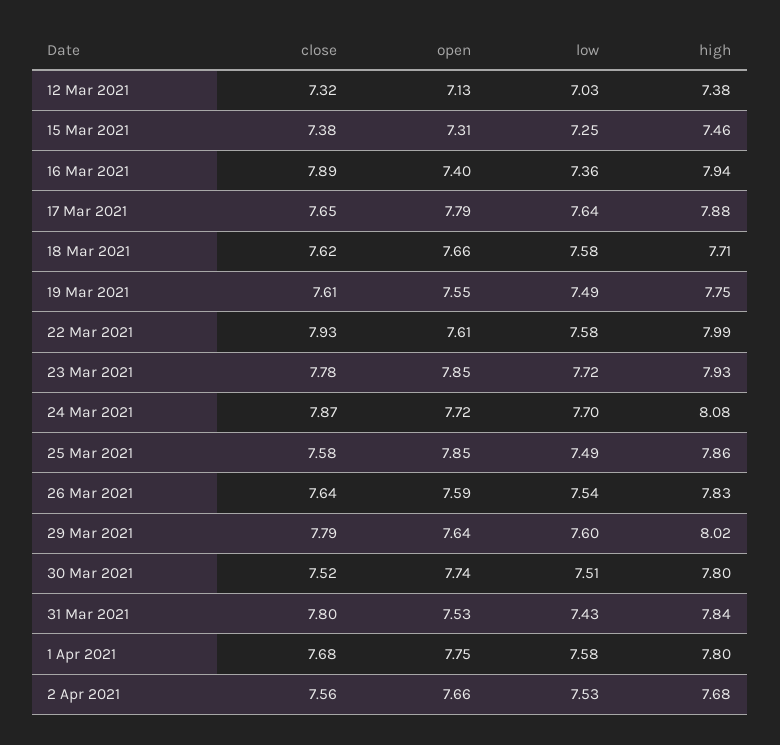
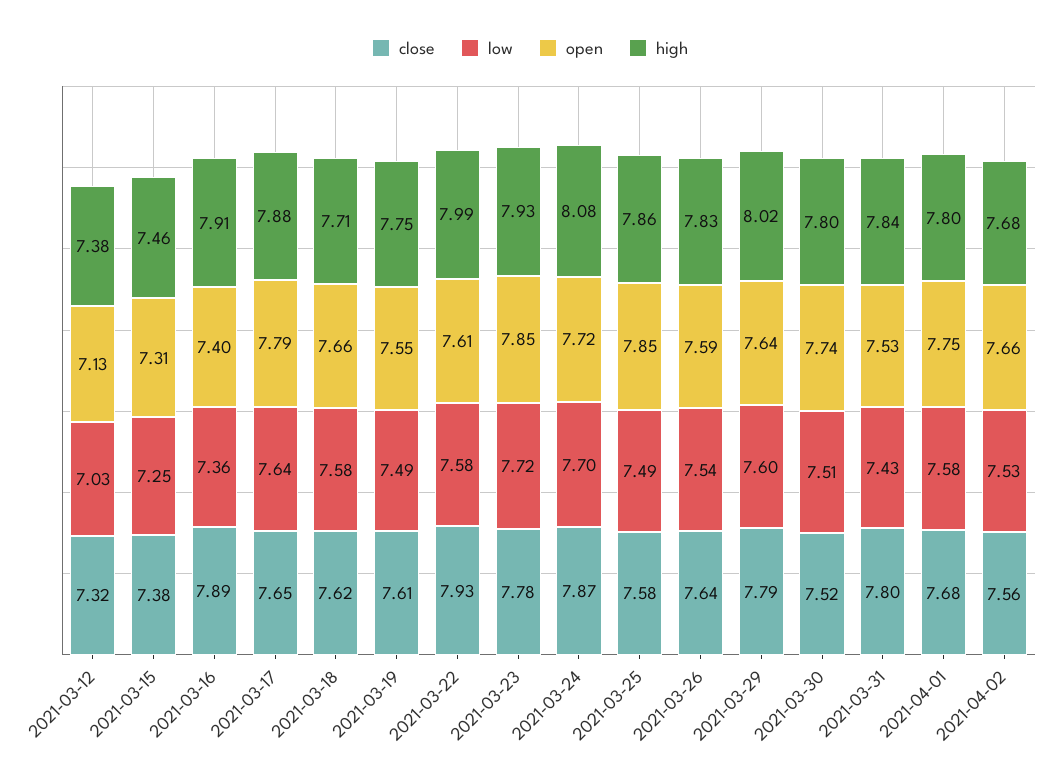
  {
    "close": {
      "12 Mar 2021": 7.32,
      "15 Mar 2021": 7.38,
      "16 Mar 2021": 7.89,
      "17 Mar 2021": 7.65,
      "18 Mar 2021": 7.62,
      "19 Mar 2021": 7.61,
      "22 Mar 2021": 7.93,
      "23 Mar 2021": 7.78,
      "24 Mar 2021": 7.87,
      "25 Mar 2021": 7.58,
      "26 Mar 2021": 7.64,
      "29 Mar 2021": 7.79,
      "30 Mar 2021": 7.52,
      "31 Mar 2021": 7.8,
      "1 Apr 2021": 7.68,
      "2 Apr 2021": 7.56
    },
    "open": {
      "12 Mar 2021": 7.13,
      "15 Mar 2021": 7.31,
      "16 Mar 2021": 7.4,
      "17 Mar 2021": 7.79,
      "18 Mar 2021": 7.66,
      "19 Mar 2021": 7.55,
      "22 Mar 2021": 7.61,
      "23 Mar 2021": 7.85,
      "24 Mar 2021": 7.72,
      "25 Mar 2021": 7.85,
      "26 Mar 2021": 7.59,
      "29 Mar 2021": 7.64,
      "30 Mar 2021": 7.74,
      "31 Mar 2021": 7.53,
      "1 Apr 2021": 7.75,
      "2 Apr 2021": 7.66
    },
    "low": {
      "12 Mar 2021": 7.03,
      "15 Mar 2021": 7.25,
      "16 Mar 2021": 7.36,
      "17 Mar 2021": 7.64,
      "18 Mar 2021": 7.58,
      "19 Mar 2021": 7.49,
      "22 Mar 2021": 7.58,
      "23 Mar 2021": 7.72,
      "24 Mar 2021": 7.7,
      "25 Mar 2021": 7.49,
      "26 Mar 2021": 7.54,
      "29 Mar 2021": 7.6,
      "30 Mar 2021": 7.51,
      "31 Mar 2021": 7.43,
      "1 Apr 2021": 7.58,
      "2 Apr 2021": 7.53
    },
    "high": {
      "12 Mar 2021": 7.38,
      "15 Mar 2021": 7.46,
-     "16 Mar 2021": 7.94,
+     "16 Mar 2021": 7.91,
      "17 Mar 2021": 7.88,
      "18 Mar 2021": 7.71,
      "19 Mar 2021": 7.75,
      "22 Mar 2021": 7.99,
      "23 Mar 2021": 7.93,
      "24 Mar 2021": 8.08,
      "25 Mar 2021": 7.86,
      "26 Mar 2021": 7.83,
      "29 Mar 2021": 8.02,
      "30 Mar 2021": 7.8,
      "31 Mar 2021": 7.84,
      "1 Apr 2021": 7.8,
      "2 Apr 2021": 7.68
    }
  }

